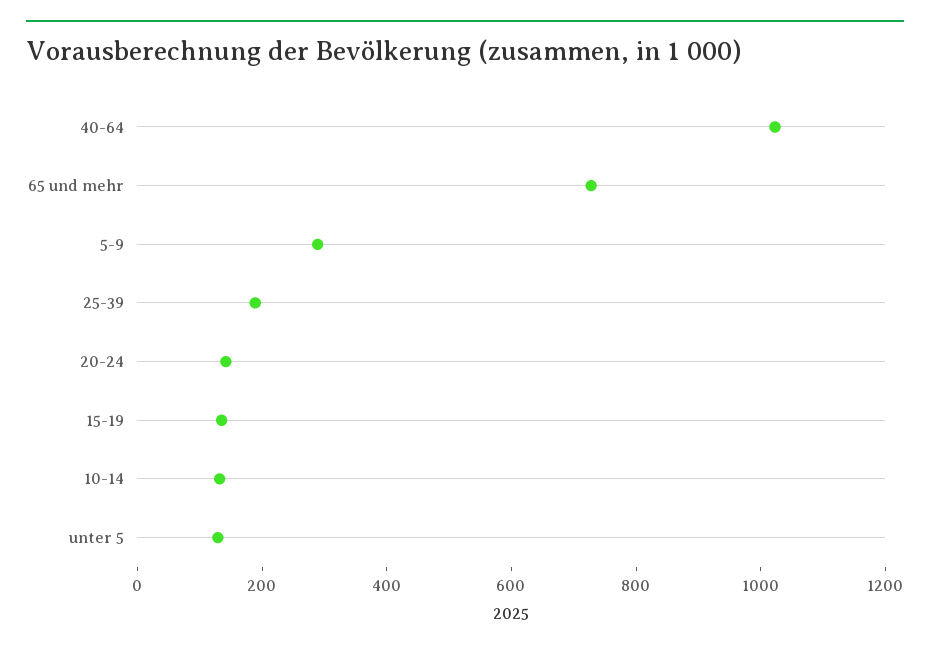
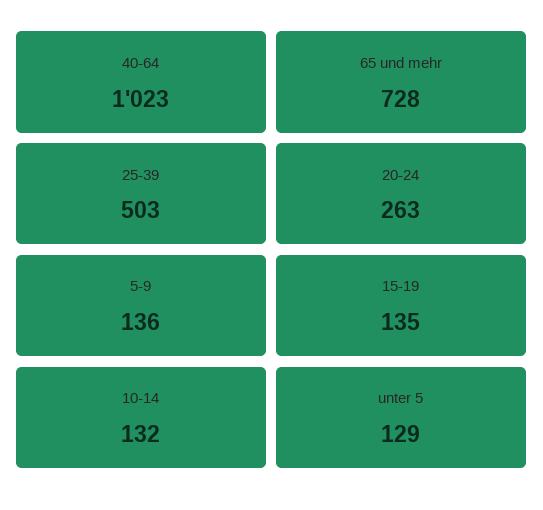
  {
    "40-64": 1023,
    "65 und mehr": 728,
-   "5-9": 300,
+   "5-9": 136,
-   "25-39": 200,
+   "25-39": 503,
-   "20-24": 150,
+   "20-24": 263,
    "15-19": 135,
    "10-14": 132,
    "unter 5": 129
  }

